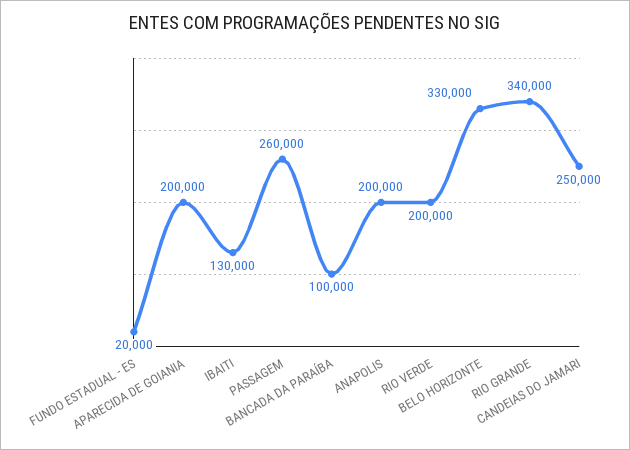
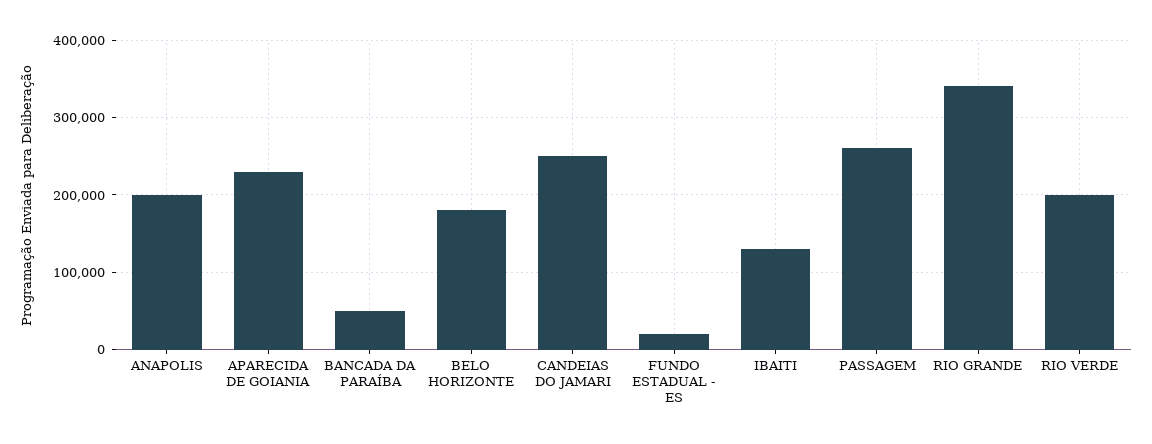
  {
    "FUNDO ESTADUAL - ES": 20000,
-   "APARECIDA DE GOIANIA": 200000,
+   "APARECIDA DE GOIANIA": 230000,
    "IBAITI": 130000,
    "PASSAGEM": 260000,
-   "BANCADA DA PARAÍBA": 100000,
+   "BANCADA DA PARAÍBA": 50000,
    "ANAPOLIS": 200000,
    "RIO VERDE": 200000,
-   "BELO HORIZONTE": 330000,
+   "BELO HORIZONTE": 180000,
    "RIO GRANDE": 340000,
    "CANDEIAS DO JAMARI": 250000
  }

